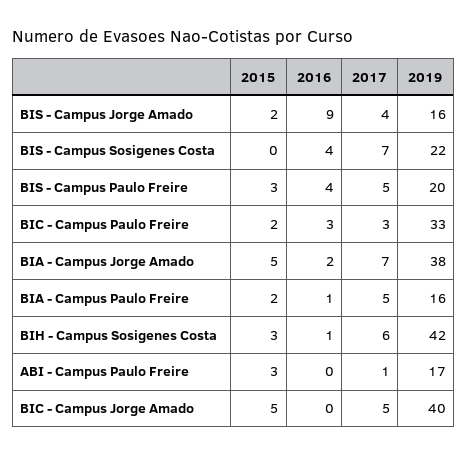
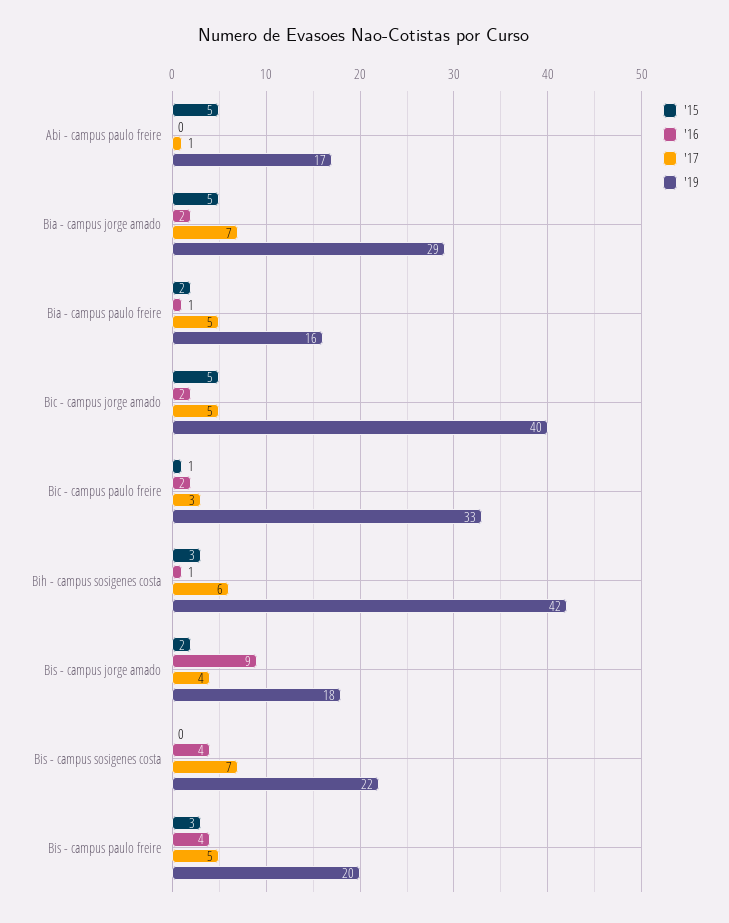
  {
    "2015": {
      "BIS - Campus Jorge Amado": 2,
      "BIS - Campus Sosigenes Costa": 0,
      "BIS - Campus Paulo Freire": 3,
-     "BIC - Campus Paulo Freire": 2,
+     "BIC - Campus Paulo Freire": 1,
      "BIA - Campus Jorge Amado": 5,
      "BIA - Campus Paulo Freire": 2,
      "BIH - Campus Sosigenes Costa": 3,
-     "ABI - Campus Paulo Freire": 3,
+     "ABI - Campus Paulo Freire": 5,
      "BIC - Campus Jorge Amado": 5
    },
    "2016": {
      "BIS - Campus Jorge Amado": 9,
      "BIS - Campus Sosigenes Costa": 4,
      "BIS - Campus Paulo Freire": 4,
-     "BIC - Campus Paulo Freire": 3,
+     "BIC - Campus Paulo Freire": 2,
      "BIA - Campus Jorge Amado": 2,
      "BIA - Campus Paulo Freire": 1,
      "BIH - Campus Sosigenes Costa": 1,
      "ABI - Campus Paulo Freire": 0,
-     "BIC - Campus Jorge Amado": 0
+     "BIC - Campus Jorge Amado": 2
    },
    "2017": {
      "BIS - Campus Jorge Amado": 4,
      "BIS - Campus Sosigenes Costa": 7,
      "BIS - Campus Paulo Freire": 5,
      "BIC - Campus Paulo Freire": 3,
      "BIA - Campus Jorge Amado": 7,
      "BIA - Campus Paulo Freire": 5,
      "BIH - Campus Sosigenes Costa": 6,
      "ABI - Campus Paulo Freire": 1,
      "BIC - Campus Jorge Amado": 5
    },
    "2019": {
-     "BIS - Campus Jorge Amado": 16,
+     "BIS - Campus Jorge Amado": 18,
      "BIS - Campus Sosigenes Costa": 22,
      "BIS - Campus Paulo Freire": 20,
      "BIC - Campus Paulo Freire": 33,
-     "BIA - Campus Jorge Amado": 38,
+     "BIA - Campus Jorge Amado": 29,
      "BIA - Campus Paulo Freire": 16,
      "BIH - Campus Sosigenes Costa": 42,
      "ABI - Campus Paulo Freire": 17,
      "BIC - Campus Jorge Amado": 40
    }
  }

